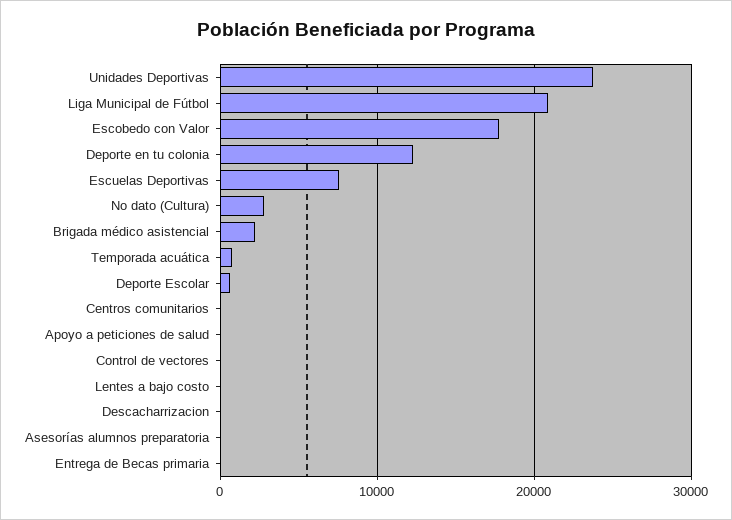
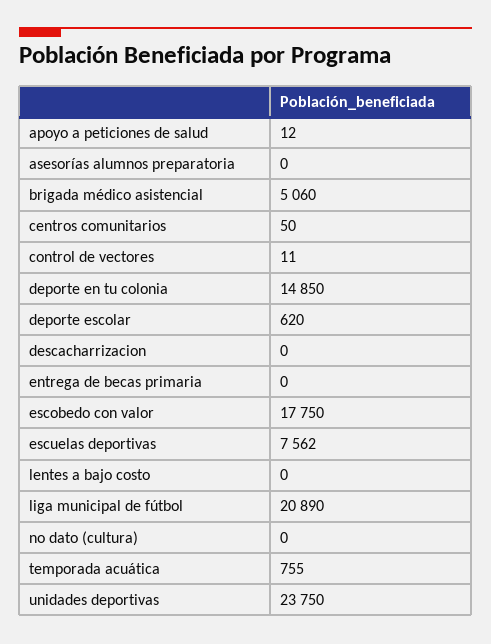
  {
    "Unidades Deportivas": 23750,
    "Liga Municipal de Fútbol": 20890,
    "Escobedo con Valor": 17750,
-   "Deporte en tu colonia": 12000,
+   "Deporte en tu colonia": 14850,
    "Escuelas Deportivas": 7562,
-   "No dato (Cultura)": 3000,
+   "No dato (Cultura)": 0,
-   "Brigada médico asistencial": 2000,
+   "Brigada médico asistencial": 5060,
    "Temporada acuática": 755,
    "Deporte Escolar": 620,
    "Centros comunitarios": 50,
    "Apoyo a peticiones de salud": 12,
    "Control de vectores": 11,
    "Lentes a bajo costo": 0,
    "Descacharrizacion": 0,
    "Asesorías alumnos preparatoria": 0,
    "Entrega de Becas primaria": 0
  }

